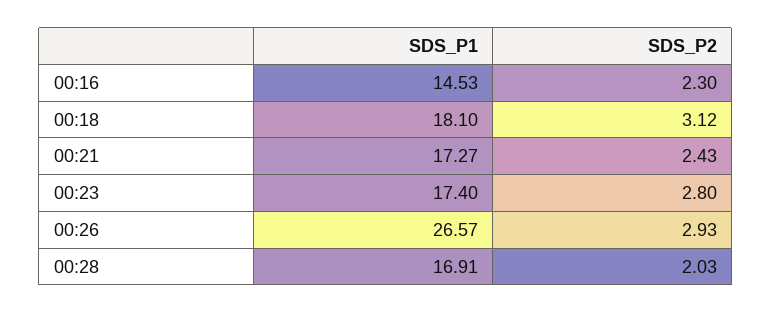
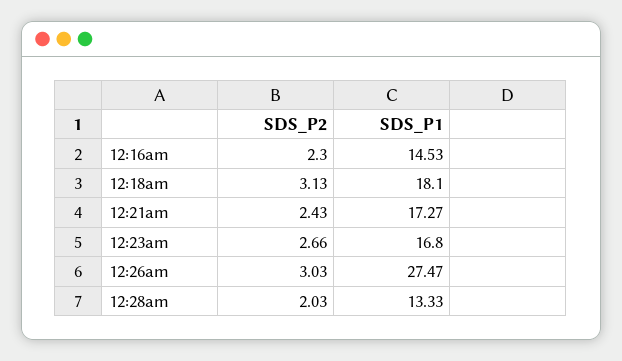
  {
    "SDS_P1": {
      "00:16": 14.53,
      "00:18": 18.1,
      "00:21": 17.27,
-     "00:23": 17.4,
+     "00:23": 16.8,
-     "00:26": 26.57,
+     "00:26": 27.47,
-     "00:28": 16.91
+     "00:28": 13.33
    },
    "SDS_P2": {
      "00:16": 2.3,
-     "00:18": 3.12,
+     "00:18": 3.13,
      "00:21": 2.43,
-     "00:23": 2.8,
+     "00:23": 2.66,
-     "00:26": 2.93,
+     "00:26": 3.03,
      "00:28": 2.03
    }
  }

